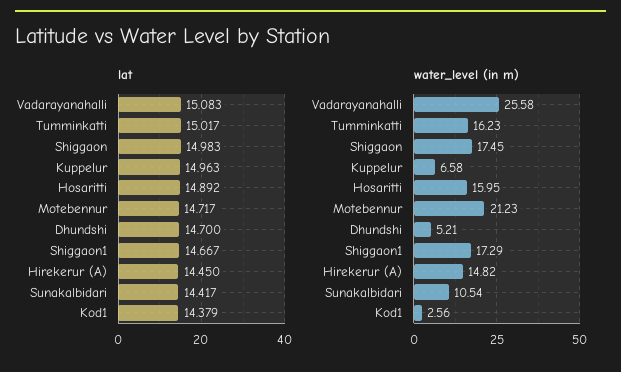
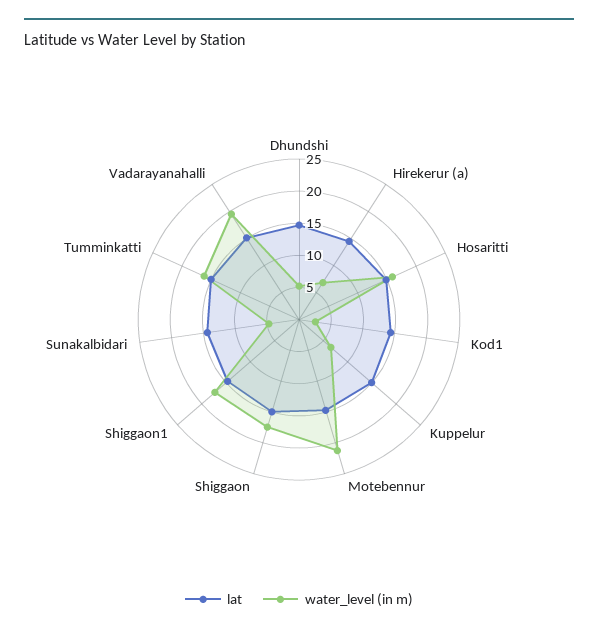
  {
    "lat": {
      "Vadarayanahalli": 15.083,
      "Tumminkatti": 15.017,
      "Shiggaon": 14.983,
      "Kuppelur": 14.963,
      "Hosaritti": 14.892,
      "Motebennur": 14.717,
      "Dhundshi": 14.7,
      "Shiggaon1": 14.667,
      "Hirekerur (A)": 14.45,
      "Sunakalbidari": 14.417,
      "Kod1": 14.379
    },
    "water_level (in m)": {
-     "Vadarayanahalli": 25.58,
+     "Vadarayanahalli": 20,
      "Tumminkatti": 16.23,
      "Shiggaon": 17.45,
      "Kuppelur": 6.58,
      "Hosaritti": 15.95,
      "Motebennur": 21.23,
      "Dhundshi": 5.21,
      "Shiggaon1": 17.29,
-     "Hirekerur (A)": 14.82,
+     "Hirekerur (A)": 7.5,
-     "Sunakalbidari": 10.54,
+     "Sunakalbidari": 5,
      "Kod1": 2.56
    }
  }

